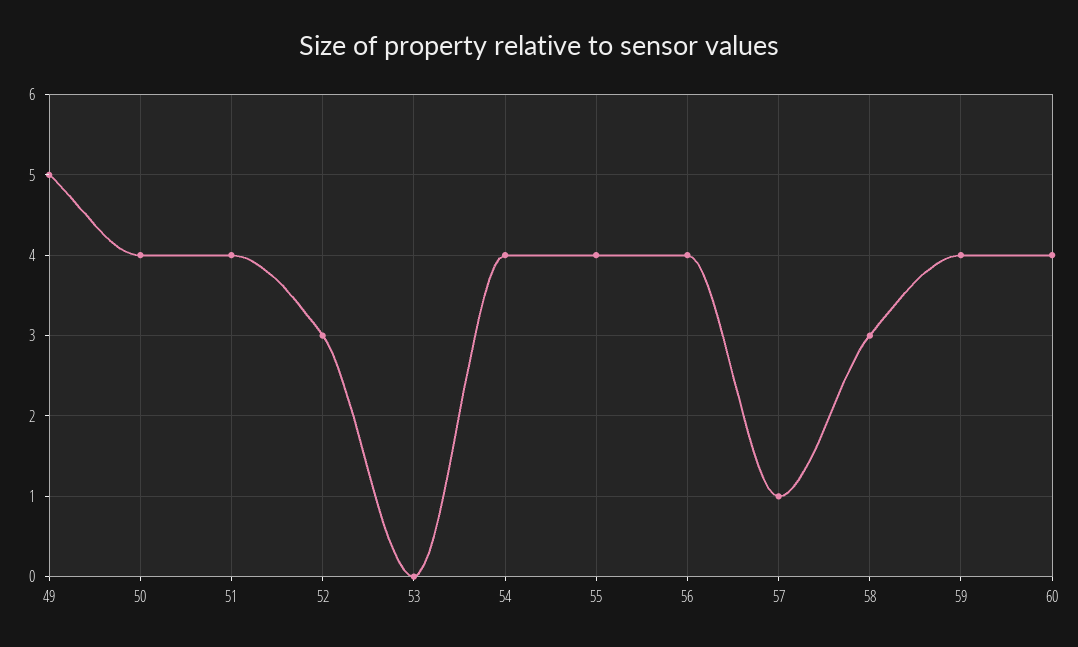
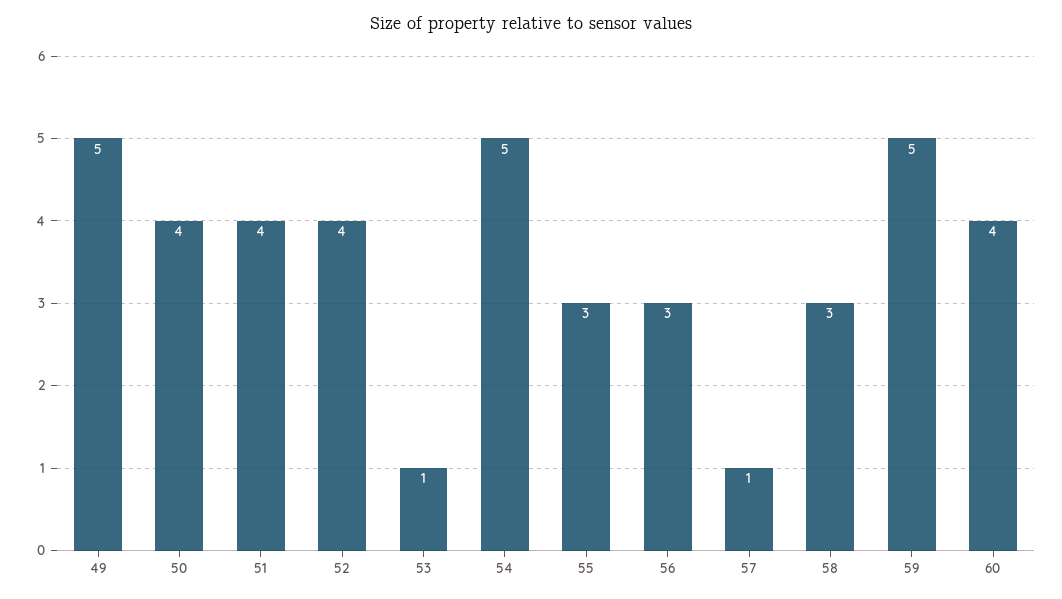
  {
    "49": 5,
    "50": 4,
    "51": 4,
-   "52": 3,
+   "52": 4,
-   "53": 0,
+   "53": 1,
-   "54": 4,
+   "54": 5,
-   "55": 4,
+   "55": 3,
-   "56": 4,
+   "56": 3,
    "57": 1,
    "58": 3,
-   "59": 4,
+   "59": 5,
    "60": 4
  }

